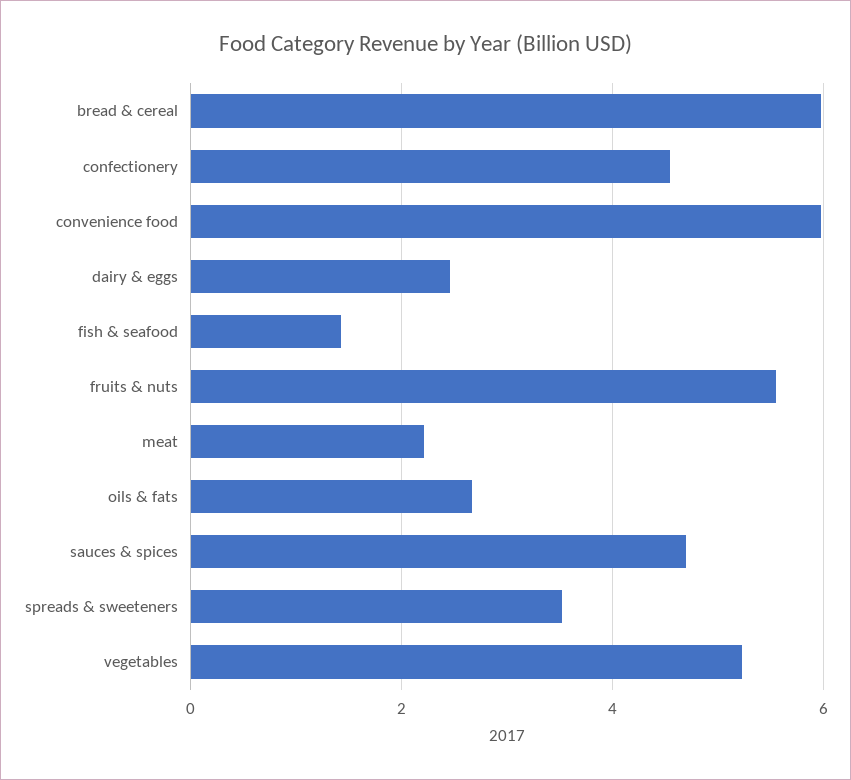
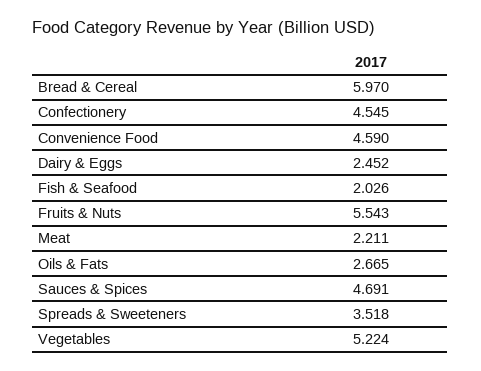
  {
    "bread & cereal": 5.97,
    "confectionery": 4.545,
-   "convenience food": 6,
+   "convenience food": 4.59,
    "dairy & eggs": 2.452,
-   "fish & seafood": 1.4,
+   "fish & seafood": 2.026,
    "fruits & nuts": 5.543,
    "meat": 2.211,
    "oils & fats": 2.665,
    "sauces & spices": 4.691,
    "spreads & sweeteners": 3.518,
    "vegetables": 5.224
  }

